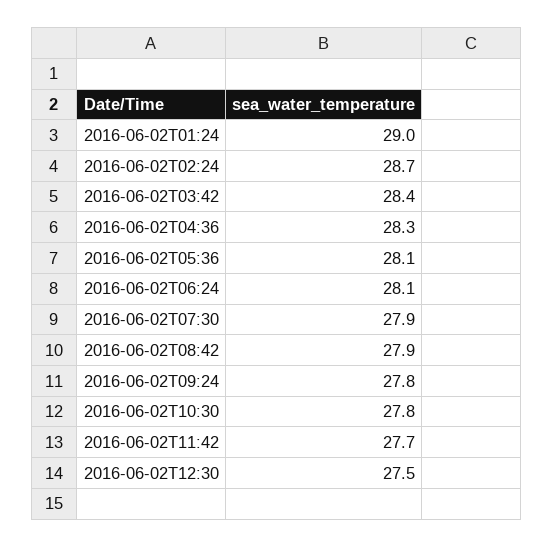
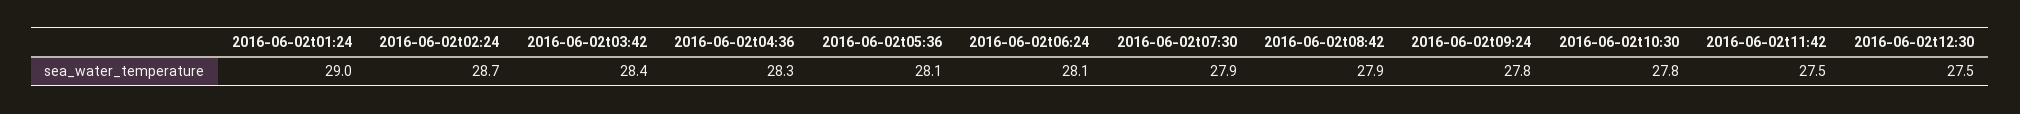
  {
    "2016-06-02T01:24": 29,
    "2016-06-02T02:24": 28.7,
    "2016-06-02T03:42": 28.4,
    "2016-06-02T04:36": 28.3,
    "2016-06-02T05:36": 28.1,
    "2016-06-02T06:24": 28.1,
    "2016-06-02T07:30": 27.9,
    "2016-06-02T08:42": 27.9,
    "2016-06-02T09:24": 27.8,
    "2016-06-02T10:30": 27.8,
-   "2016-06-02T11:42": 27.7,
+   "2016-06-02T11:42": 27.5,
    "2016-06-02T12:30": 27.5
  }

